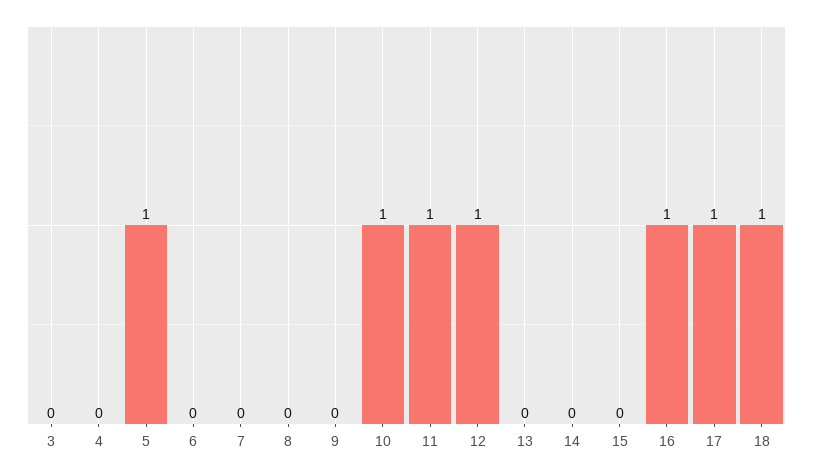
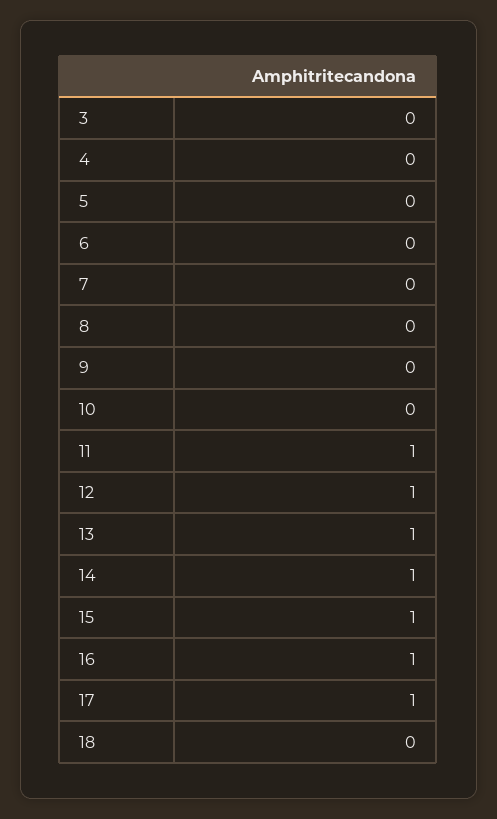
  {
    "3": 0,
    "4": 0,
-   "5": 1,
+   "5": 0,
    "6": 0,
    "7": 0,
    "8": 0,
    "9": 0,
-   "10": 1,
+   "10": 0,
    "11": 1,
    "12": 1,
-   "13": 0,
+   "13": 1,
-   "14": 0,
+   "14": 1,
-   "15": 0,
+   "15": 1,
    "16": 1,
    "17": 1,
-   "18": 1
+   "18": 0
  }

